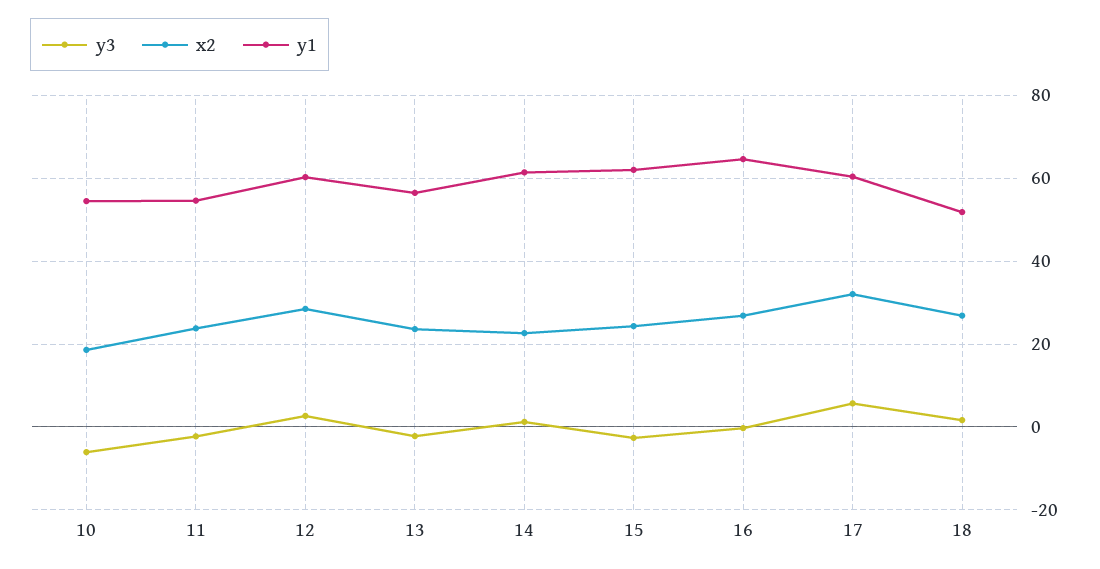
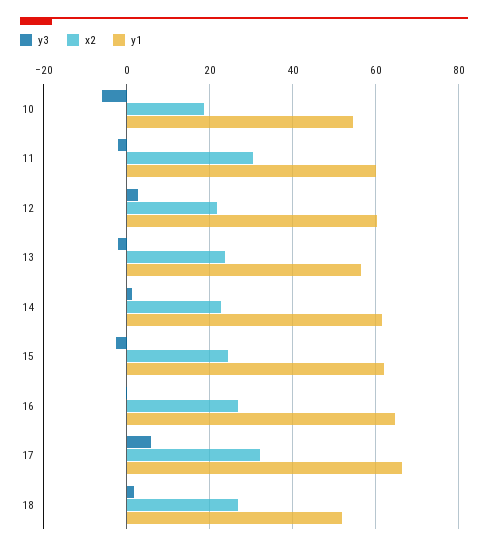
  {
    "y3": {
      "10": -6,
      "11": -2,
      "12": 2,
      "13": -2,
      "14": 2,
      "15": -2,
      "16": 0,
      "17": 6,
      "18": 2
    },
    "x2": {
      "10": 18,
-     "11": 24,
+     "11": 30,
-     "12": 28,
+     "12": 22,
      "13": 24,
      "14": 22,
      "15": 24,
      "16": 26,
      "17": 32,
      "18": 26
    },
    "y1": {
      "10": 54,
-     "11": 54,
+     "11": 60,
      "12": 60,
      "13": 56,
      "14": 62,
      "15": 62,
      "16": 64,
-     "17": 60,
+     "17": 66,
      "18": 52
    }
  }

